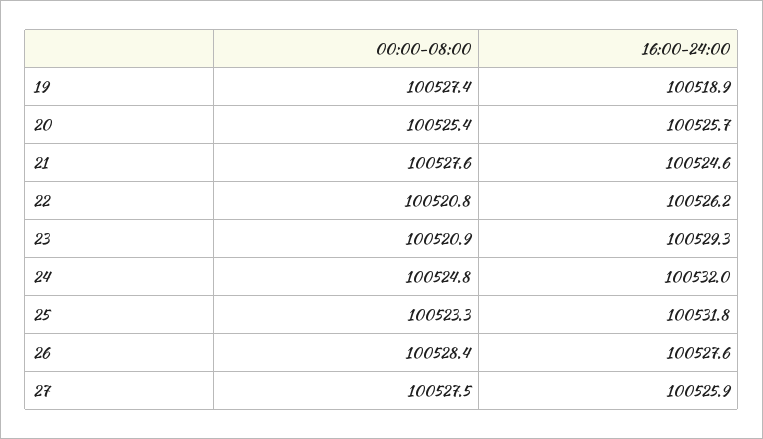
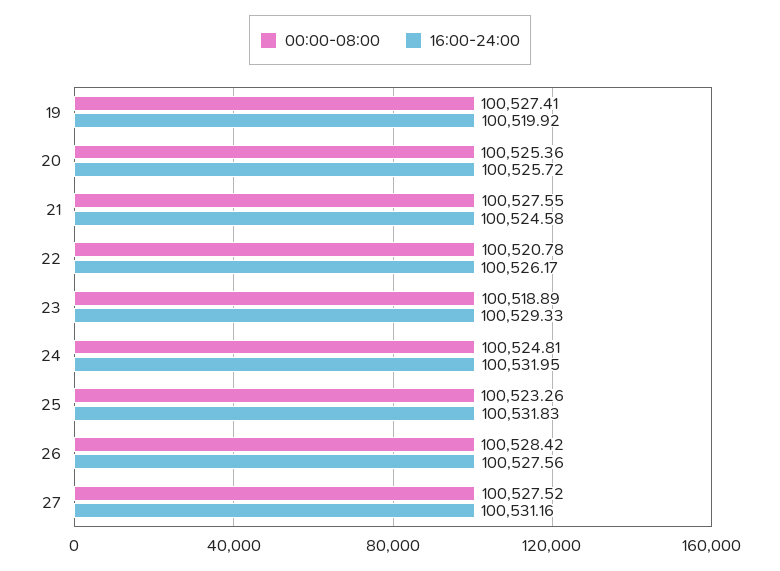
  {
    "00:00-08:00": {
      "19": 100527.41,
      "20": 100525.36,
      "21": 100527.55,
      "22": 100520.78,
-     "23": 100520.9,
+     "23": 100518.89,
      "24": 100524.81,
      "25": 100523.26,
      "26": 100528.42,
      "27": 100527.52
    },
    "16:00-24:00": {
-     "19": 100518.9,
+     "19": 100519.92,
      "20": 100525.72,
      "21": 100524.58,
      "22": 100526.17,
      "23": 100529.33,
      "24": 100531.95,
      "25": 100531.83,
      "26": 100527.56,
-     "27": 100525.9
+     "27": 100531.16
    }
  }

